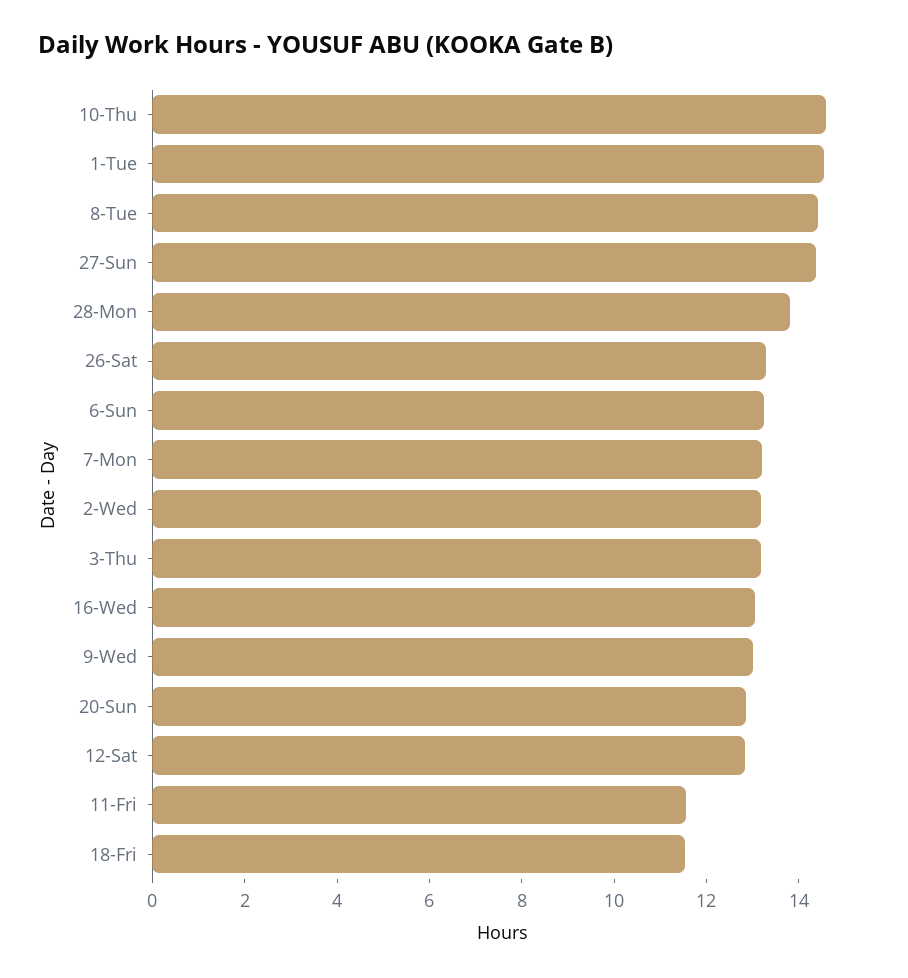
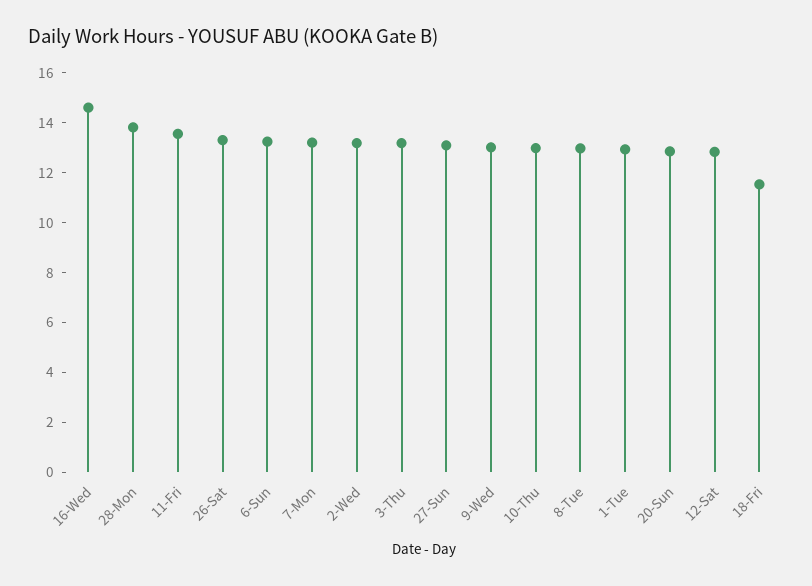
  {
-   "10-Thu": 14.5,
+   "10-Thu": 13,
-   "1-Tue": 14.5,
+   "1-Tue": 13,
-   "8-Tue": 14.5,
+   "8-Tue": 13,
-   "27-Sun": 14.5,
+   "27-Sun": 13,
    "28-Mon": 14,
    "26-Sat": 13.5,
    "6-Sun": 13,
    "7-Mon": 13,
    "2-Wed": 13,
    "3-Thu": 13,
-   "16-Wed": 13,
+   "16-Wed": 14.5,
    "9-Wed": 13,
    "20-Sun": 13,
    "12-Sat": 13,
-   "11-Fri": 11.5,
+   "11-Fri": 13.5,
    "18-Fri": 11.5
  }

